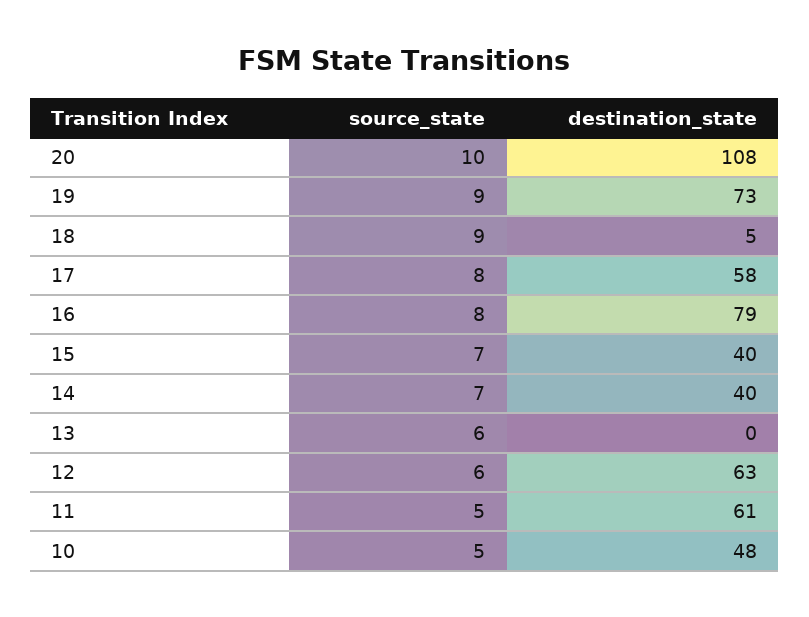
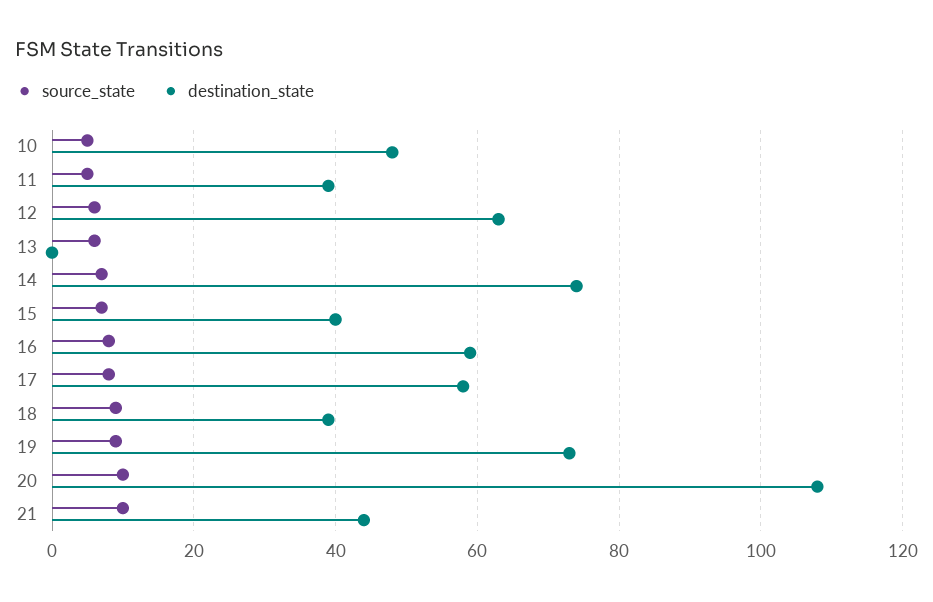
  {
    "source_state": {
      "20": 10,
      "19": 9,
      "18": 9,
      "17": 8,
      "16": 8,
      "15": 7,
      "14": 7,
      "13": 6,
      "12": 6,
      "11": 5,
-     "10": 5
+     "10": 5,
+     "21": 10
    },
    "destination_state": {
      "20": 108,
      "19": 73,
-     "18": 5,
+     "18": 40,
      "17": 58,
-     "16": 79,
+     "16": 60,
      "15": 40,
-     "14": 40,
+     "14": 75,
      "13": 0,
      "12": 63,
-     "11": 61,
+     "11": 40,
-     "10": 48
+     "10": 48,
+     "21": 45
    }
  }

